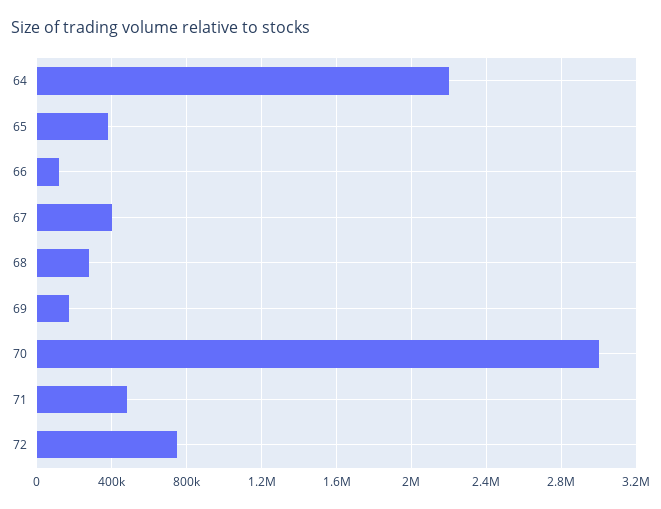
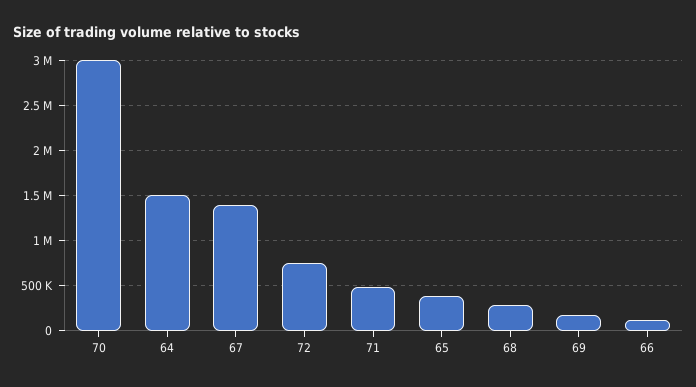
  {
-   "64": 2200000,
+   "64": 1500000,
    "65": 400000,
    "66": 100000,
-   "67": 400000,
+   "67": 1400000,
    "68": 300000,
    "69": 150000,
    "70": 3000000,
    "71": 500000,
    "72": 750000
  }

